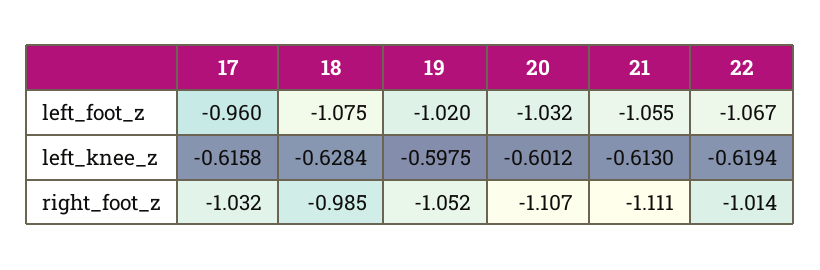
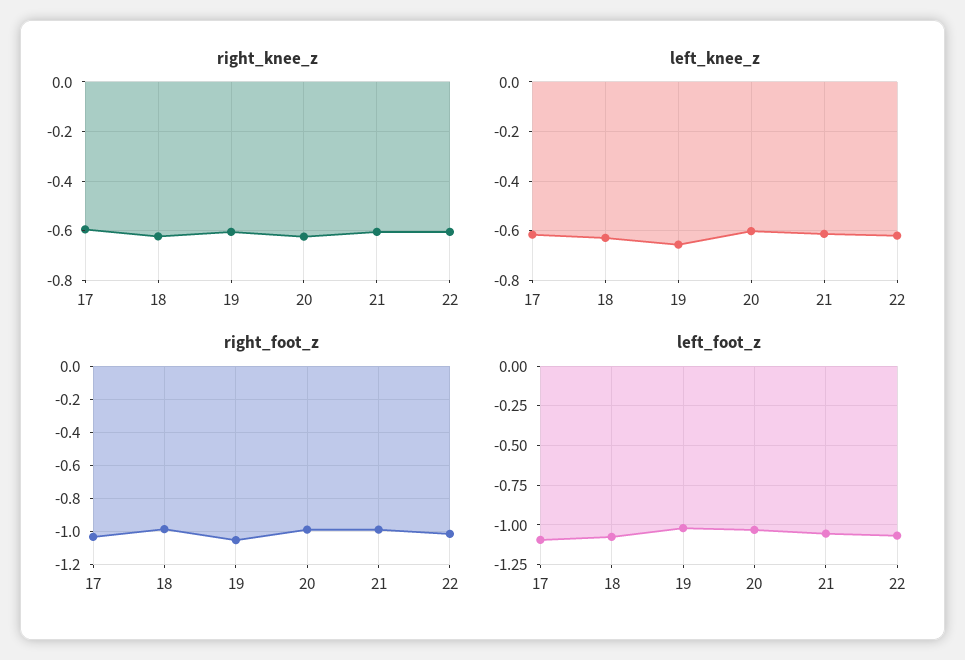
  {
    "left_foot_z": {
-     "17": -0.96,
+     "17": -1.1,
      "18": -1.075,
      "19": -1.02,
      "20": -1.032,
      "21": -1.055,
      "22": -1.067
    },
    "left_knee_z": {
      "17": -0.6158,
      "18": -0.6284,
-     "19": -0.5975,
+     "19": -0.65,
      "20": -0.6012,
      "21": -0.613,
      "22": -0.6194
    },
    "right_foot_z": {
      "17": -1.032,
      "18": -0.985,
      "19": -1.052,
-     "20": -1.107,
+     "20": -1,
-     "21": -1.111,
+     "21": -1,
      "22": -1.014
-   }
+   },
+   "right_knee_z": {
+     "17": -0.6,
+     "18": -0.625,
+     "19": -0.6,
+     "20": -0.625,
+     "21": -0.6,
+     "22": -0.6
+   }
  }

